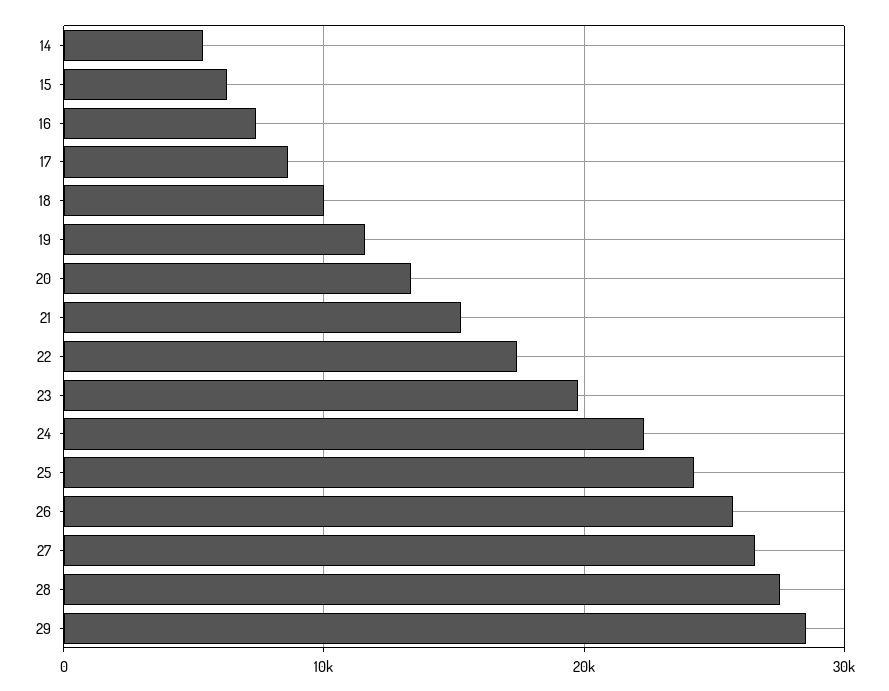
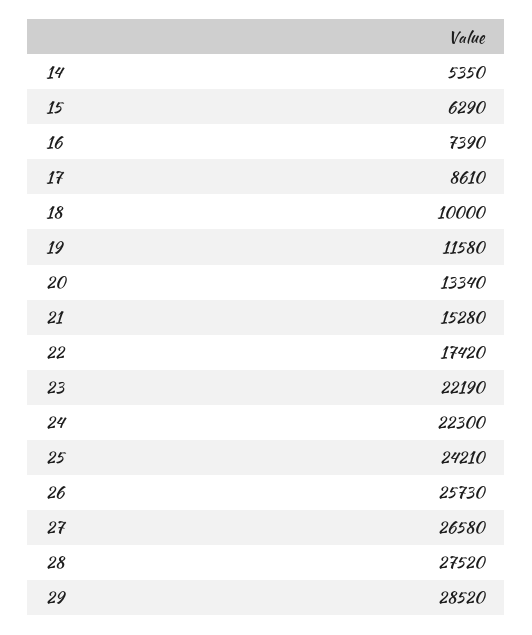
  {
    "14": 5350,
    "15": 6290,
    "16": 7390,
    "17": 8610,
    "18": 10000,
    "19": 11580,
    "20": 13340,
    "21": 15280,
    "22": 17420,
-   "23": 20000,
+   "23": 22190,
    "24": 22300,
    "25": 24210,
    "26": 25730,
    "27": 26580,
    "28": 27520,
    "29": 28520
  }

